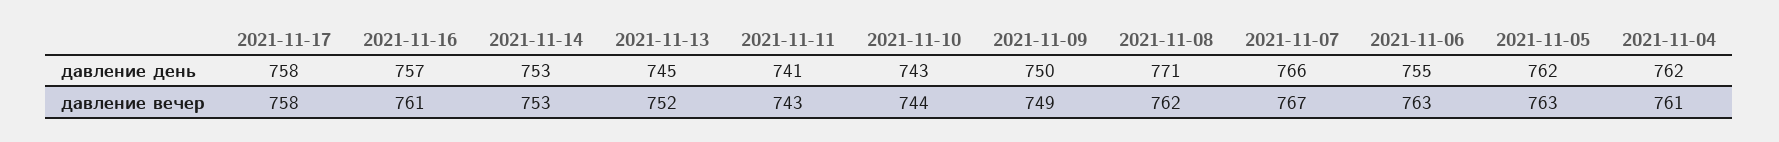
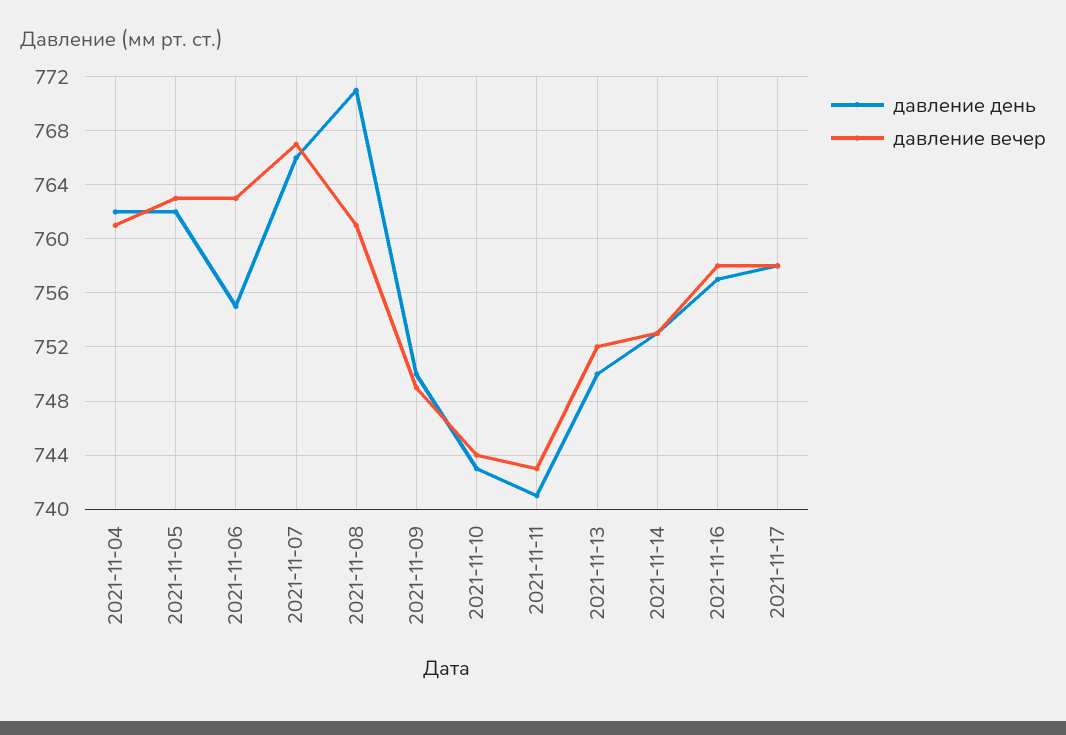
  {
    "давление день": {
      "2021-11-17": 758,
      "2021-11-16": 757,
      "2021-11-14": 753,
-     "2021-11-13": 745,
+     "2021-11-13": 750,
      "2021-11-11": 741,
      "2021-11-10": 743,
      "2021-11-09": 750,
      "2021-11-08": 771,
      "2021-11-07": 766,
      "2021-11-06": 755,
      "2021-11-05": 762,
      "2021-11-04": 762
    },
    "давление вечер": {
      "2021-11-17": 758,
-     "2021-11-16": 761,
+     "2021-11-16": 758,
      "2021-11-14": 753,
      "2021-11-13": 752,
      "2021-11-11": 743,
      "2021-11-10": 744,
      "2021-11-09": 749,
-     "2021-11-08": 762,
+     "2021-11-08": 761,
      "2021-11-07": 767,
      "2021-11-06": 763,
      "2021-11-05": 763,
      "2021-11-04": 761
    }
  }

